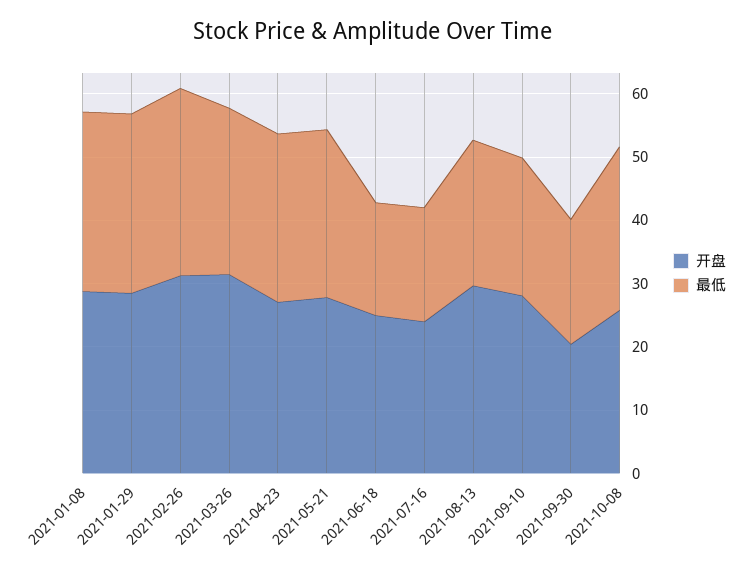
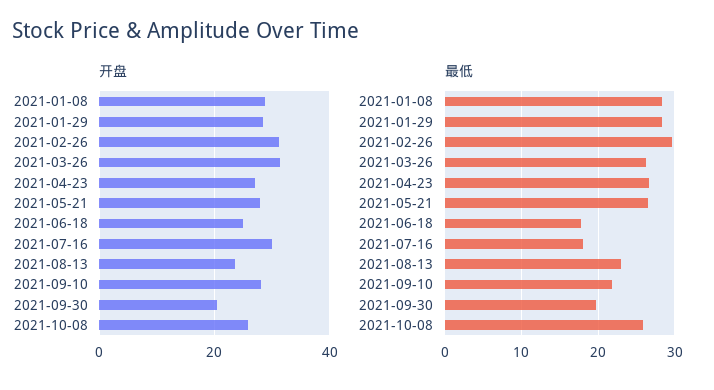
  {
    "开盘": {
      "2021-01-08": 28,
      "2021-01-29": 28,
      "2021-02-26": 32,
      "2021-03-26": 32,
      "2021-04-23": 28,
      "2021-05-21": 28,
      "2021-06-18": 24,
-     "2021-07-16": 24,
+     "2021-07-16": 30,
-     "2021-08-13": 30,
+     "2021-08-13": 24,
      "2021-09-10": 28,
      "2021-09-30": 20,
      "2021-10-08": 26
    },
    "最低": {
      "2021-01-08": 28,
      "2021-01-29": 28,
      "2021-02-26": 30,
      "2021-03-26": 26,
      "2021-04-23": 27,
      "2021-05-21": 27,
      "2021-06-18": 18,
      "2021-07-16": 18,
      "2021-08-13": 23,
      "2021-09-10": 22,
      "2021-09-30": 20,
      "2021-10-08": 26
    }
  }

